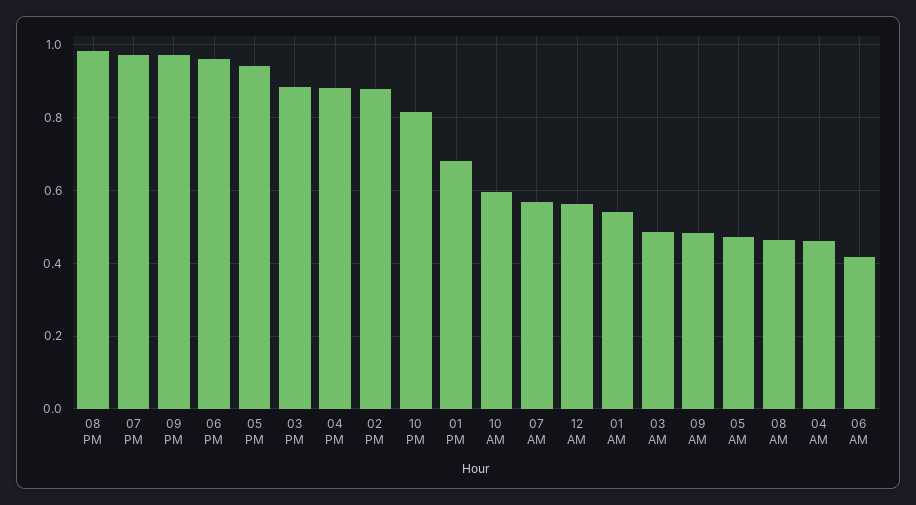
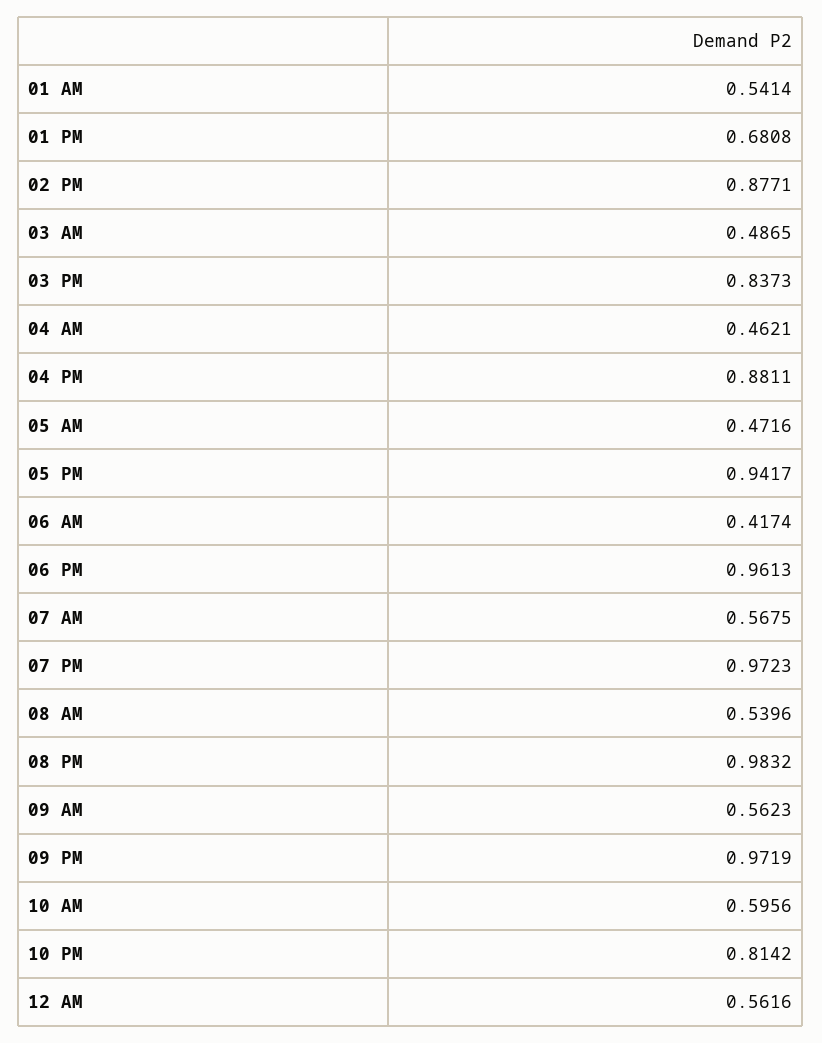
  {
    "08 PM": 0.9832,
    "07 PM": 0.9723,
    "09 PM": 0.9719,
    "06 PM": 0.9613,
    "05 PM": 0.9417,
-   "03 PM": 0.88,
+   "03 PM": 0.8373,
    "04 PM": 0.8811,
    "02 PM": 0.8771,
    "10 PM": 0.8142,
    "01 PM": 0.6808,
    "10 AM": 0.5956,
    "07 AM": 0.5675,
    "12 AM": 0.5616,
    "01 AM": 0.5414,
    "03 AM": 0.4865,
-   "09 AM": 0.48,
+   "09 AM": 0.5623,
    "05 AM": 0.4716,
-   "08 AM": 0.46,
+   "08 AM": 0.5396,
    "04 AM": 0.4621,
    "06 AM": 0.4174
  }

